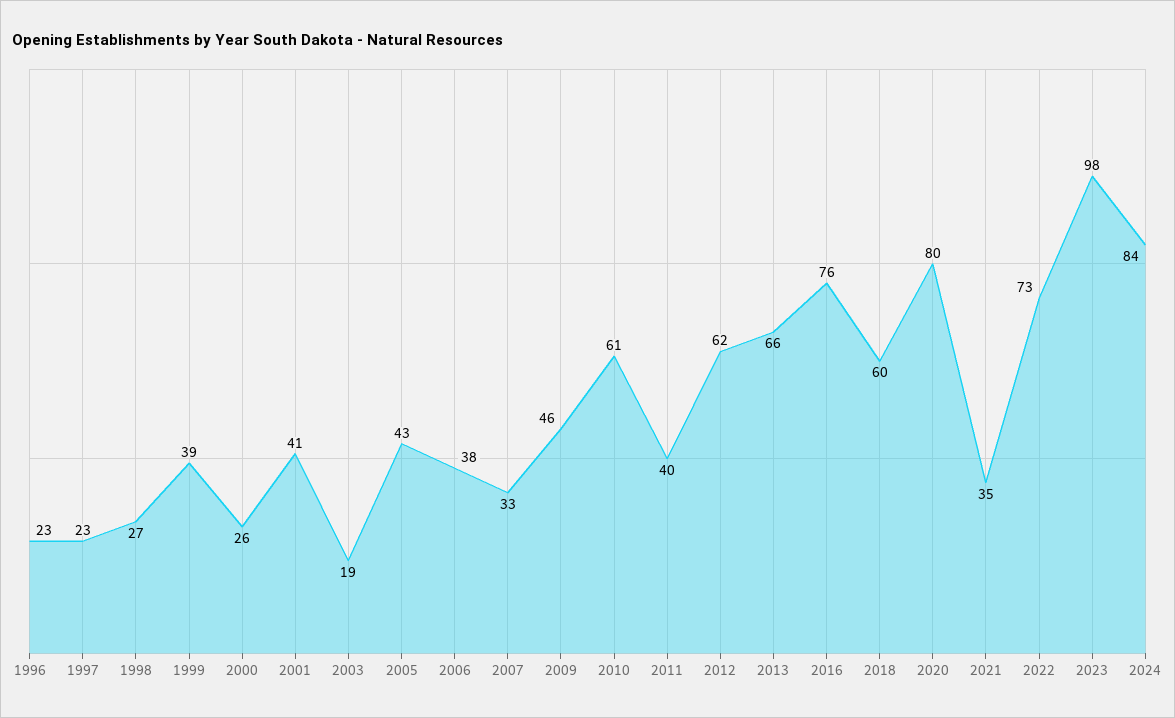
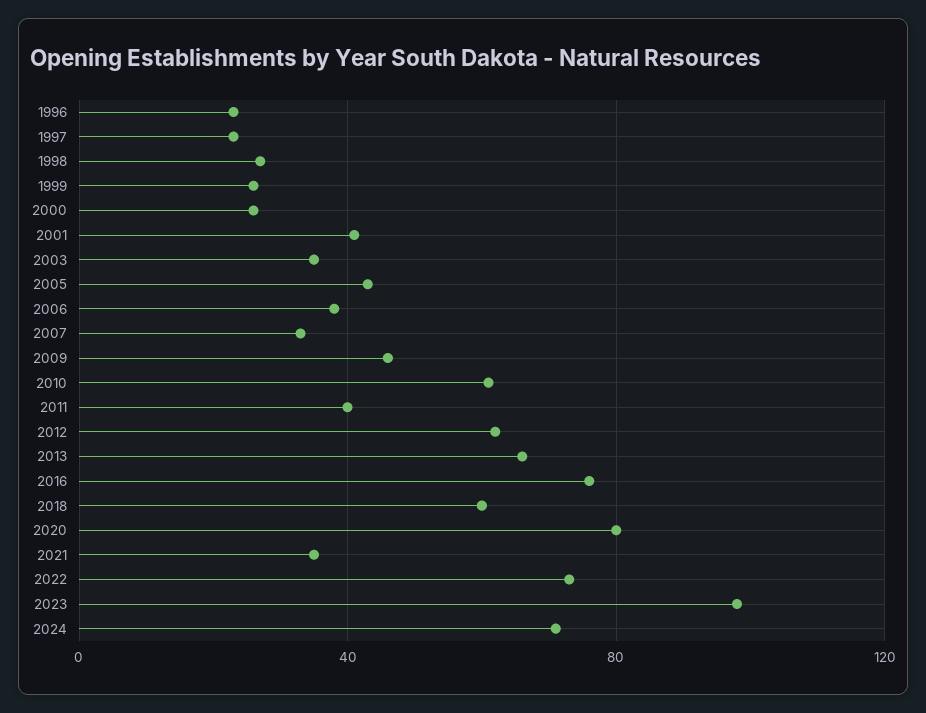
  {
    "1996": 23,
    "1997": 23,
    "1998": 27,
-   "1999": 39,
+   "1999": 25,
    "2000": 26,
    "2001": 41,
-   "2003": 19,
+   "2003": 35,
    "2005": 43,
    "2006": 38,
    "2007": 33,
    "2009": 46,
    "2010": 61,
    "2011": 40,
    "2012": 62,
    "2013": 66,
    "2016": 76,
    "2018": 60,
    "2020": 80,
    "2021": 35,
    "2022": 73,
    "2023": 98,
-   "2024": 84
+   "2024": 70
  }

